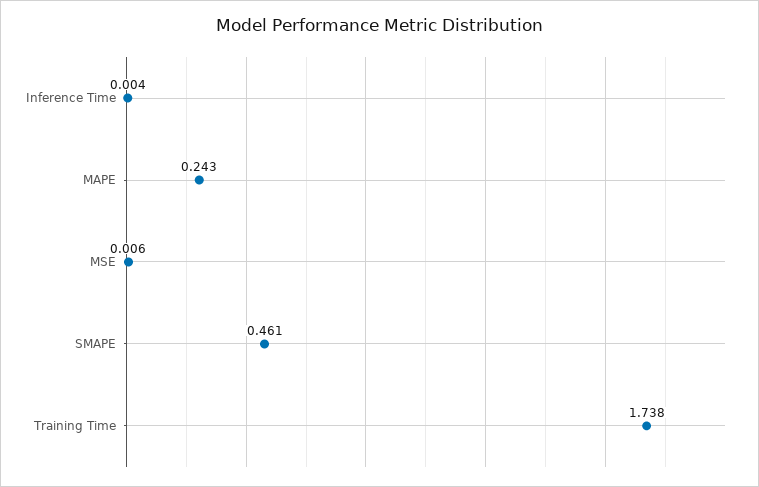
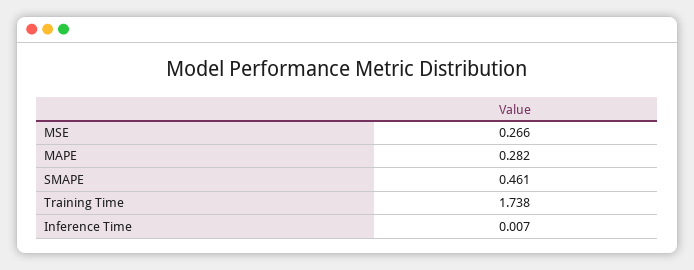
  {
-   "Inference Time": 0.004,
+   "Inference Time": 0.007,
-   "MAPE": 0.243,
+   "MAPE": 0.282,
-   "MSE": 0.006,
+   "MSE": 0.266,
    "SMAPE": 0.461,
    "Training Time": 1.738
  }

